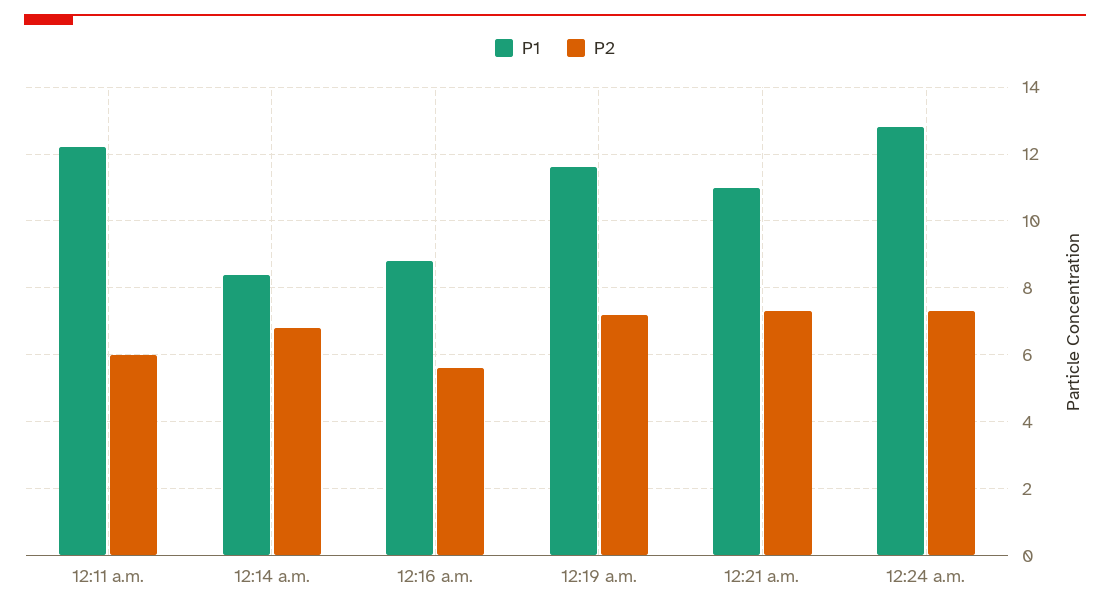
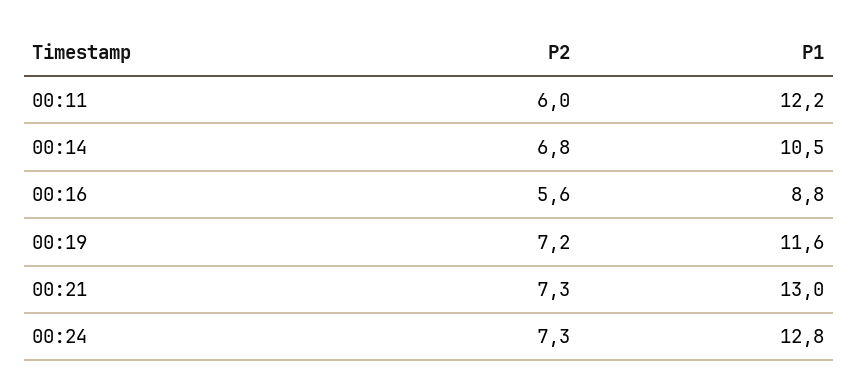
  {
    "P1": {
      "12:11 a.m.": 12.2,
-     "12:14 a.m.": 8.5,
+     "12:14 a.m.": 10.5,
      "12:16 a.m.": 8.8,
      "12:19 a.m.": 11.6,
-     "12:21 a.m.": 11,
+     "12:21 a.m.": 13,
      "12:24 a.m.": 12.8
    },
    "P2": {
      "12:11 a.m.": 6,
      "12:14 a.m.": 6.8,
      "12:16 a.m.": 5.6,
      "12:19 a.m.": 7.2,
      "12:21 a.m.": 7.3,
      "12:24 a.m.": 7.3
    }
  }

